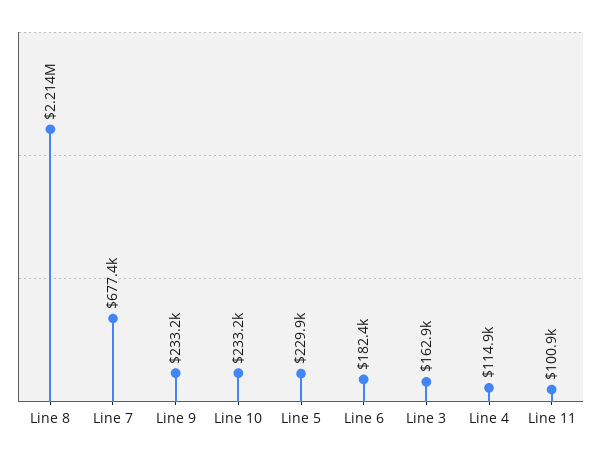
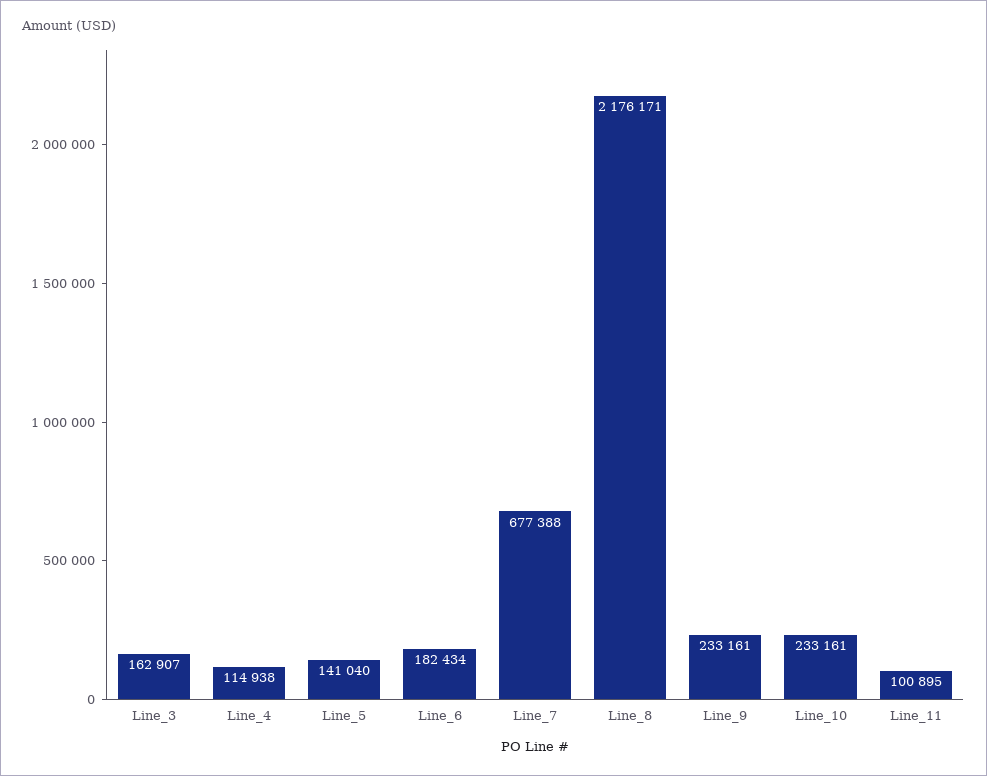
  {
-   "Line 8": 2214000,
+   "Line 8": 2176171,
    "Line 7": 677388,
    "Line 9": 233161,
    "Line 10": 233161,
-   "Line 5": 229900,
+   "Line 5": 141040,
    "Line 6": 182434,
    "Line 3": 162907,
    "Line 4": 114938,
    "Line 11": 100895
  }

